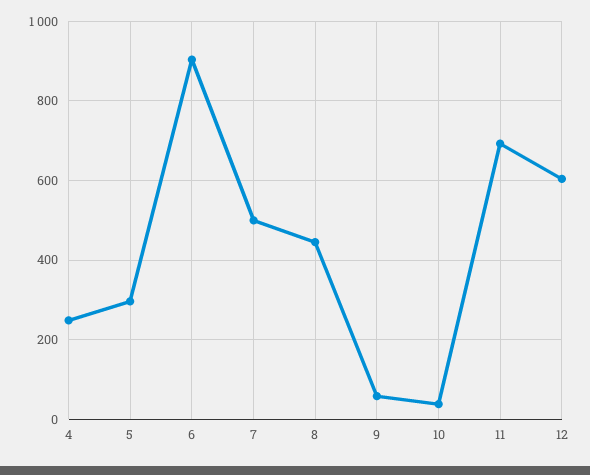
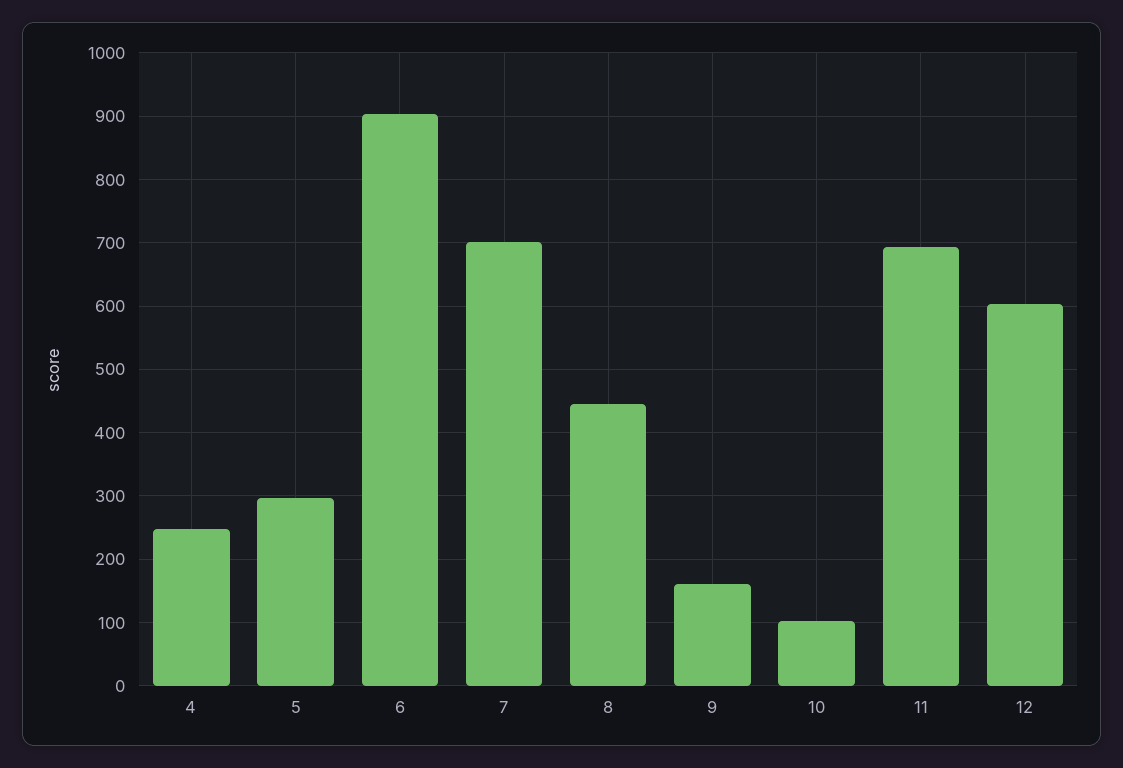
  {
    "4": 250,
    "5": 300,
    "6": 900,
-   "7": 500,
+   "7": 700,
    "8": 450,
-   "9": 60,
+   "9": 160,
-   "10": 40,
+   "10": 100,
    "11": 690,
    "12": 600
  }

